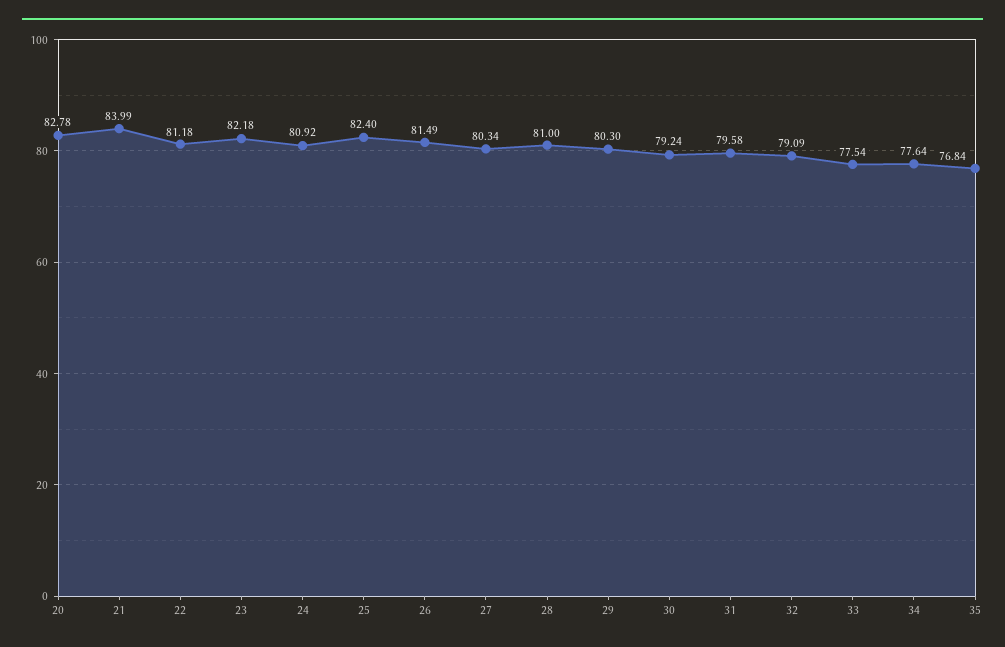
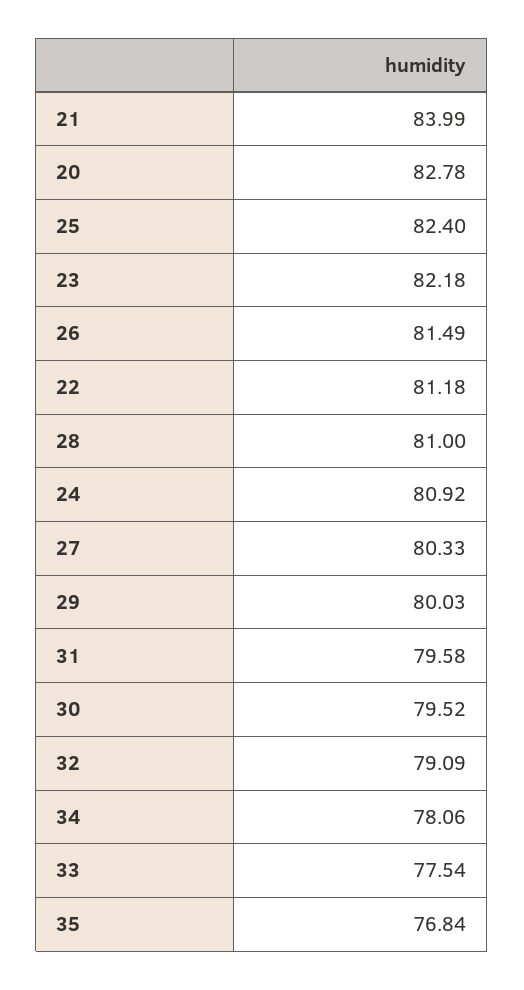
  {
    "20": 82.78,
    "21": 83.99,
    "22": 81.18,
    "23": 82.18,
    "24": 80.92,
    "25": 82.4,
    "26": 81.49,
-   "27": 80.34,
+   "27": 80.33,
    "28": 81,
-   "29": 80.3,
+   "29": 80.03,
-   "30": 79.24,
+   "30": 79.52,
    "31": 79.58,
    "32": 79.09,
    "33": 77.54,
-   "34": 77.64,
+   "34": 78.06,
    "35": 76.84
  }

